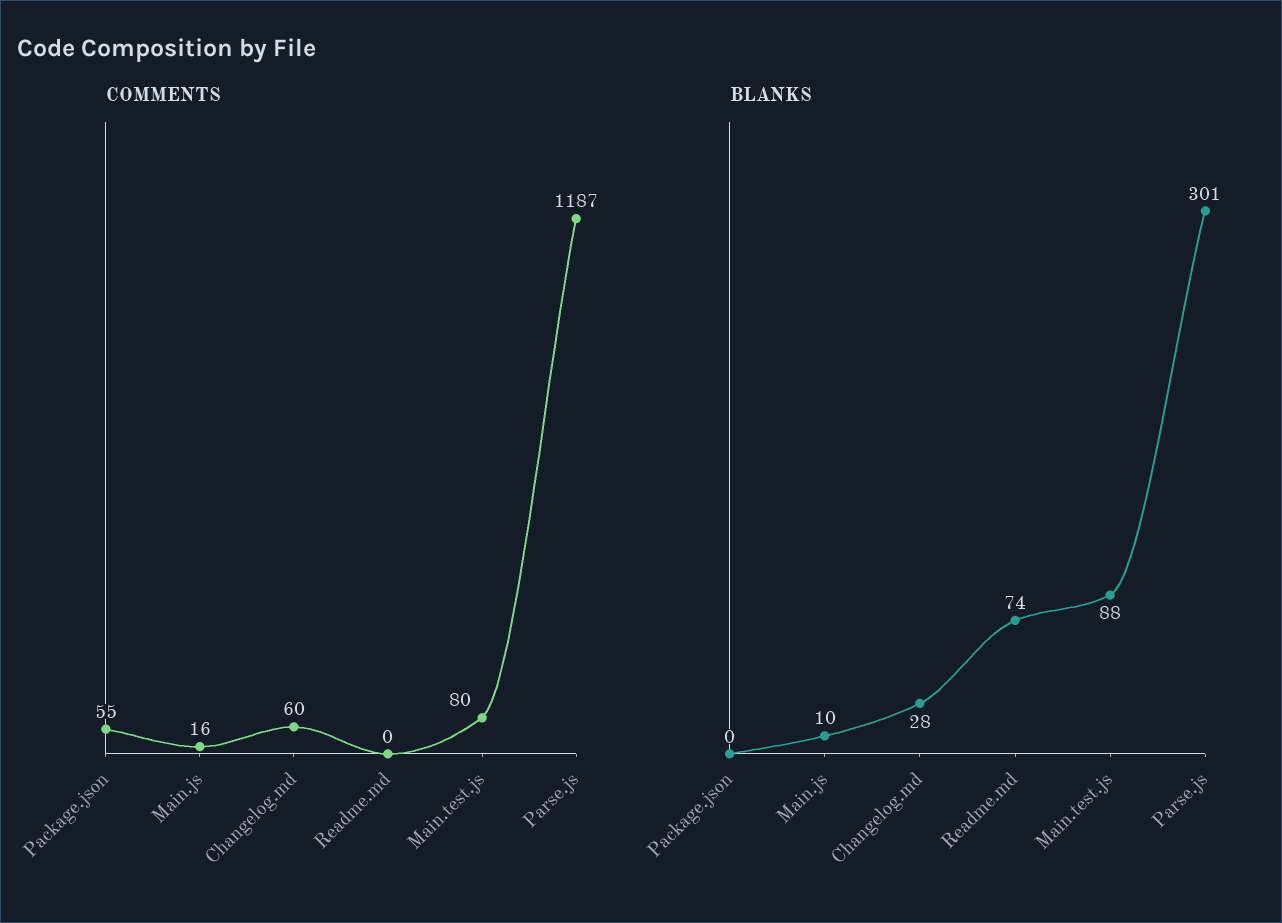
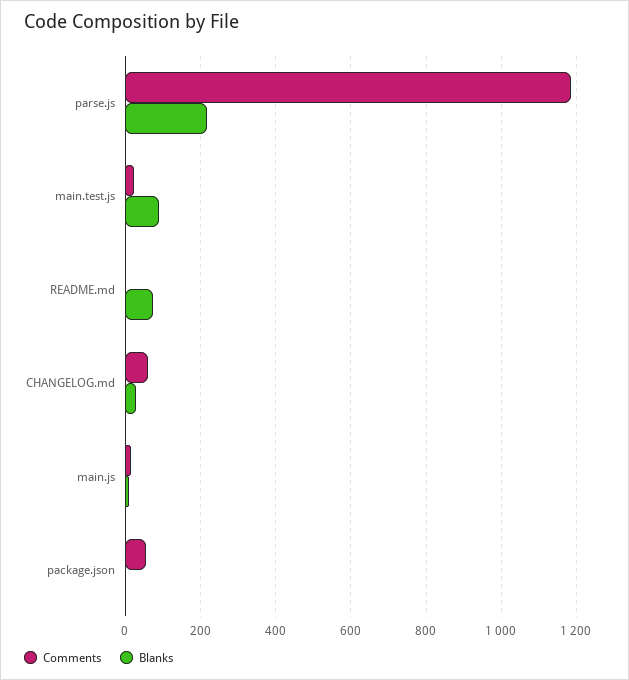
  {
    "COMMENTS": {
      "Package.json": 55,
      "Main.js": 16,
      "Changelog.md": 60,
      "Readme.md": 0,
-     "Main.test.js": 80,
+     "Main.test.js": 20,
      "Parse.js": 1187
    },
    "BLANKS": {
      "Package.json": 0,
      "Main.js": 10,
      "Changelog.md": 28,
      "Readme.md": 74,
      "Main.test.js": 88,
-     "Parse.js": 301
+     "Parse.js": 220
    }
  }

